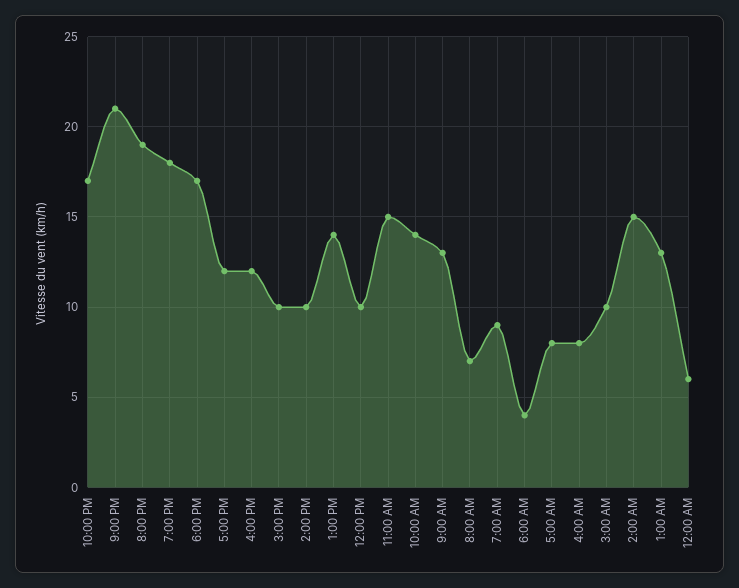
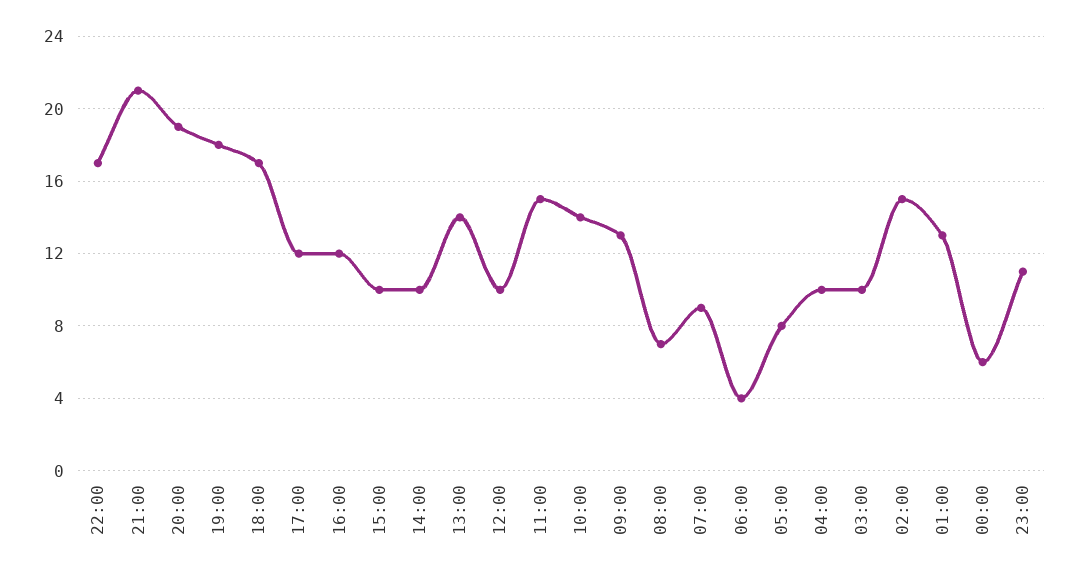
  {
    "10:00 PM": 17,
    "9:00 PM": 21,
    "8:00 PM": 19,
    "7:00 PM": 18,
    "6:00 PM": 17,
    "5:00 PM": 12,
    "4:00 PM": 12,
    "3:00 PM": 10,
    "2:00 PM": 10,
    "1:00 PM": 14,
    "12:00 PM": 10,
    "11:00 AM": 15,
    "10:00 AM": 14,
    "9:00 AM": 13,
    "8:00 AM": 7,
    "7:00 AM": 9,
    "6:00 AM": 4,
    "5:00 AM": 8,
-   "4:00 AM": 8,
+   "4:00 AM": 10,
    "3:00 AM": 10,
    "2:00 AM": 15,
    "1:00 AM": 13,
-   "12:00 AM": 6
+   "12:00 AM": 6,
+   "23:00": 11
  }

